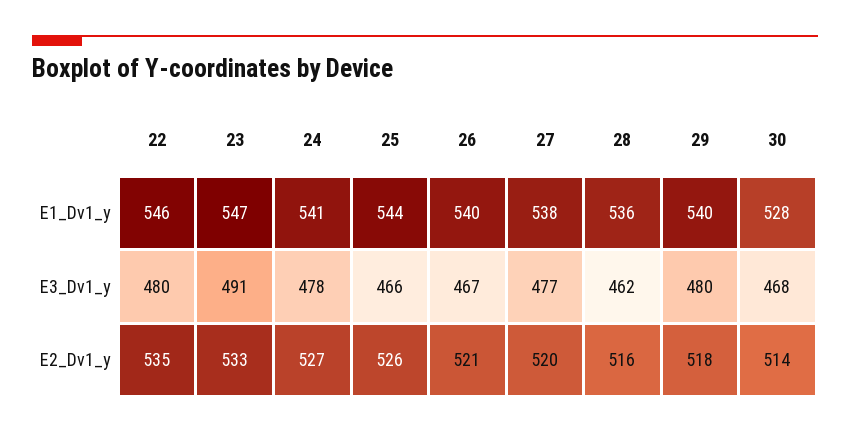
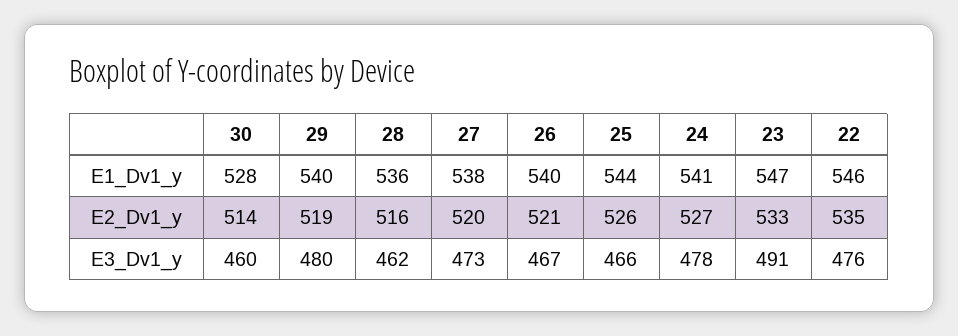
  {
    "22": {
      "E1_Dv1_y": 546,
-     "E3_Dv1_y": 480,
+     "E3_Dv1_y": 476,
      "E2_Dv1_y": 535
    },
    "23": {
      "E1_Dv1_y": 547,
      "E3_Dv1_y": 491,
      "E2_Dv1_y": 533
    },
    "24": {
      "E1_Dv1_y": 541,
      "E3_Dv1_y": 478,
      "E2_Dv1_y": 527
    },
    "25": {
      "E1_Dv1_y": 544,
      "E3_Dv1_y": 466,
      "E2_Dv1_y": 526
    },
    "26": {
      "E1_Dv1_y": 540,
      "E3_Dv1_y": 467,
      "E2_Dv1_y": 521
    },
    "27": {
      "E1_Dv1_y": 538,
-     "E3_Dv1_y": 477,
+     "E3_Dv1_y": 473,
      "E2_Dv1_y": 520
    },
    "28": {
      "E1_Dv1_y": 536,
      "E3_Dv1_y": 462,
      "E2_Dv1_y": 516
    },
    "29": {
      "E1_Dv1_y": 540,
      "E3_Dv1_y": 480,
-     "E2_Dv1_y": 518
+     "E2_Dv1_y": 519
    },
    "30": {
      "E1_Dv1_y": 528,
-     "E3_Dv1_y": 468,
+     "E3_Dv1_y": 460,
      "E2_Dv1_y": 514
    }
  }

